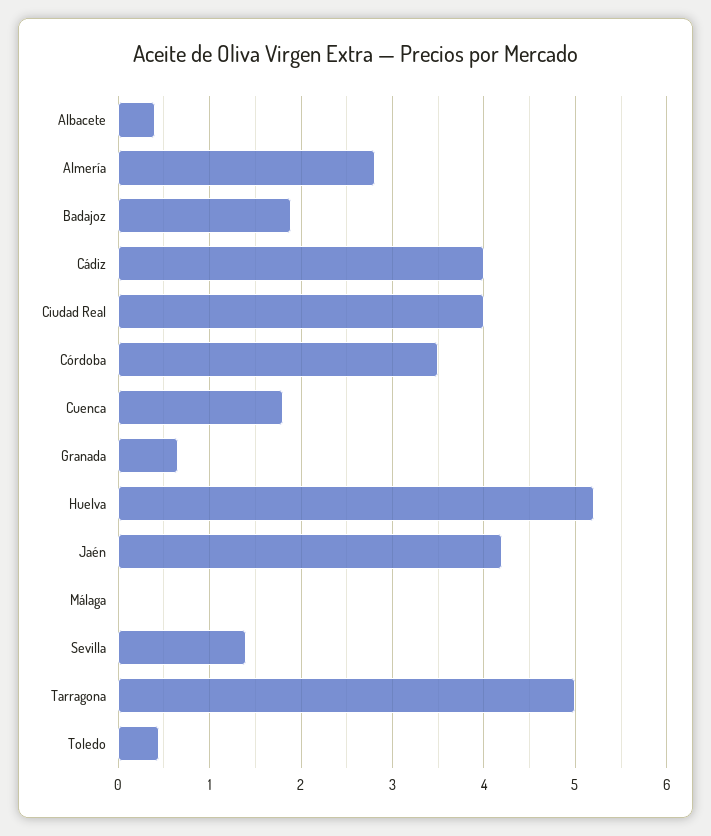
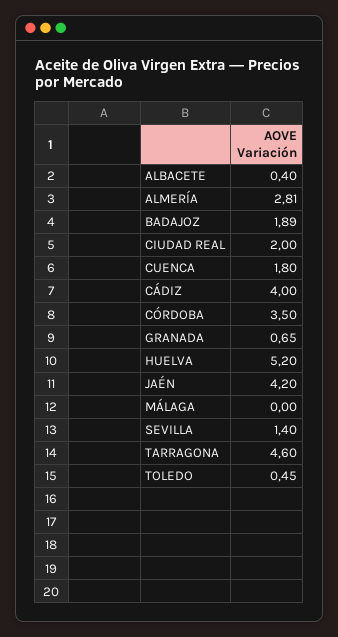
  {
    "Albacete": 0.4,
    "Almería": 2.81,
    "Badajoz": 1.89,
    "Cádiz": 4,
-   "Ciudad Real": 4,
+   "Ciudad Real": 2,
    "Córdoba": 3.5,
    "Cuenca": 1.8,
    "Granada": 0.65,
    "Huelva": 5.2,
    "Jaén": 4.2,
    "Málaga": 0,
    "Sevilla": 1.4,
-   "Tarragona": 5,
+   "Tarragona": 4.6,
    "Toledo": 0.45
  }

